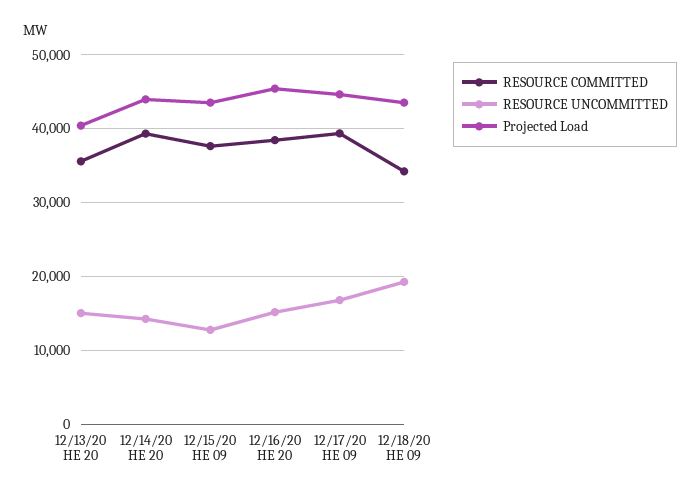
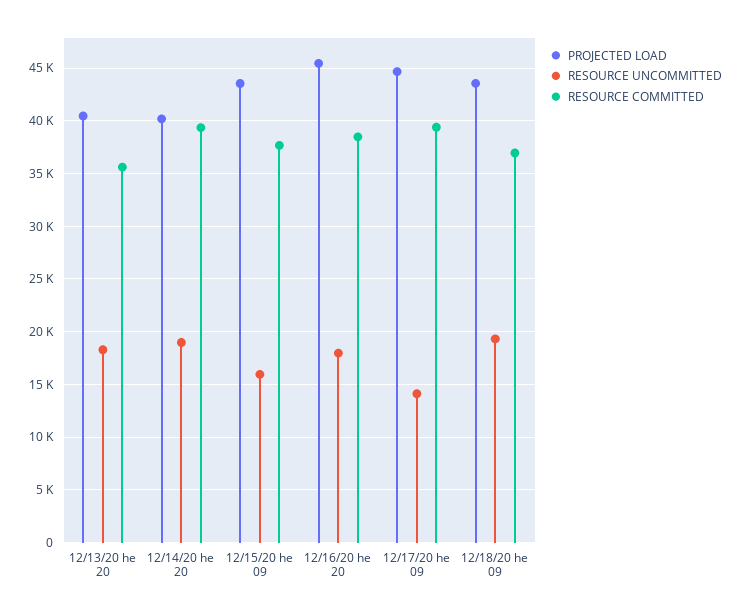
  {
    "RESOURCE COMMITTED": {
      "12/13/20 HE 20": 36000,
      "12/14/20 HE 20": 39000,
      "12/15/20 HE 09": 38000,
      "12/16/20 HE 20": 38000,
      "12/17/20 HE 09": 39000,
-     "12/18/20 HE 09": 34000
+     "12/18/20 HE 09": 37000
    },
    "RESOURCE UNCOMMITTED": {
-     "12/13/20 HE 20": 15000,
+     "12/13/20 HE 20": 18000,
-     "12/14/20 HE 20": 14000,
+     "12/14/20 HE 20": 19000,
-     "12/15/20 HE 09": 13000,
+     "12/15/20 HE 09": 16000,
-     "12/16/20 HE 20": 15000,
+     "12/16/20 HE 20": 18000,
-     "12/17/20 HE 09": 17000,
+     "12/17/20 HE 09": 14000,
      "12/18/20 HE 09": 19000
    },
    "Projected Load": {
      "12/13/20 HE 20": 40000,
-     "12/14/20 HE 20": 44000,
+     "12/14/20 HE 20": 40000,
      "12/15/20 HE 09": 44000,
      "12/16/20 HE 20": 45000,
      "12/17/20 HE 09": 45000,
      "12/18/20 HE 09": 44000
    }
  }

